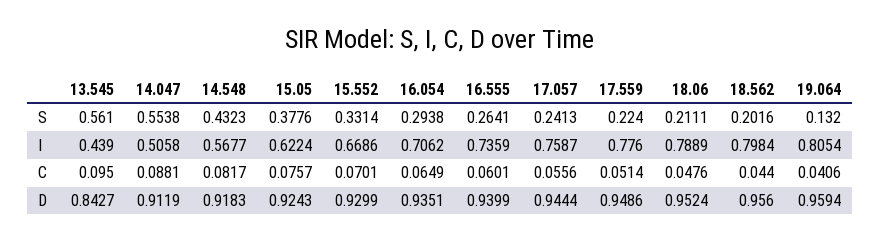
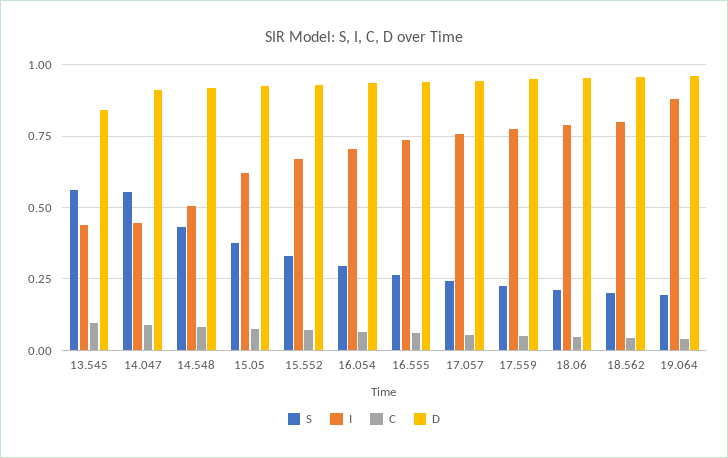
  {
    "S": {
      "13.545": 0.561,
      "14.047": 0.5538,
      "14.548": 0.4323,
      "15.05": 0.3776,
      "15.552": 0.3314,
      "16.054": 0.2938,
      "16.555": 0.2641,
      "17.057": 0.2413,
      "17.559": 0.224,
      "18.06": 0.2111,
      "18.562": 0.2016,
-     "19.064": 0.132
+     "19.064": 0.2
    },
    "I": {
      "13.545": 0.439,
-     "14.047": 0.5058,
+     "14.047": 0.45,
-     "14.548": 0.5677,
+     "14.548": 0.5,
      "15.05": 0.6224,
      "15.552": 0.6686,
      "16.054": 0.7062,
      "16.555": 0.7359,
      "17.057": 0.7587,
      "17.559": 0.776,
      "18.06": 0.7889,
      "18.562": 0.7984,
-     "19.064": 0.8054
+     "19.064": 0.875
    },
    "C": {
      "13.545": 0.095,
      "14.047": 0.0881,
      "14.548": 0.0817,
      "15.05": 0.0757,
      "15.552": 0.0701,
      "16.054": 0.0649,
      "16.555": 0.0601,
      "17.057": 0.0556,
      "17.559": 0.0514,
      "18.06": 0.0476,
      "18.562": 0.044,
      "19.064": 0.0406
    },
    "D": {
      "13.545": 0.8427,
      "14.047": 0.9119,
      "14.548": 0.9183,
      "15.05": 0.9243,
      "15.552": 0.9299,
      "16.054": 0.9351,
      "16.555": 0.9399,
      "17.057": 0.9444,
      "17.559": 0.9486,
      "18.06": 0.9524,
      "18.562": 0.956,
      "19.064": 0.9594
    }
  }

